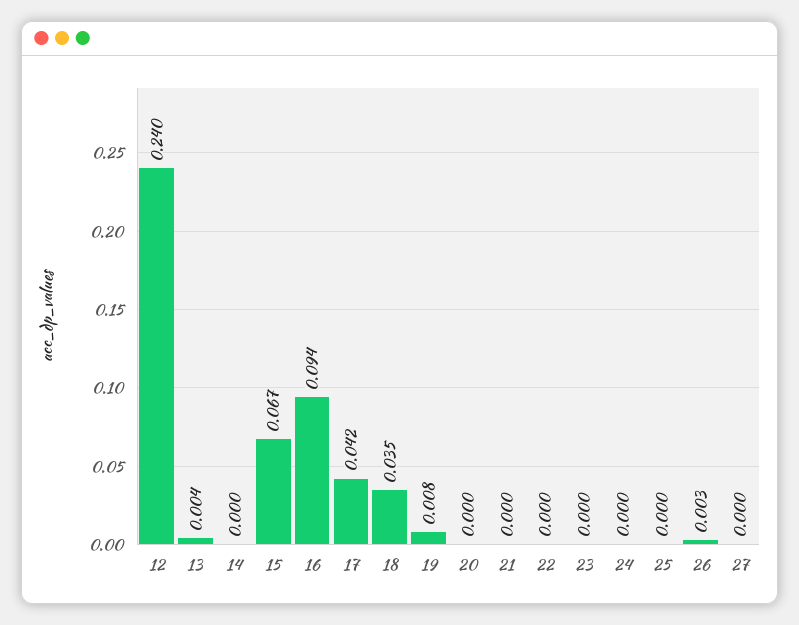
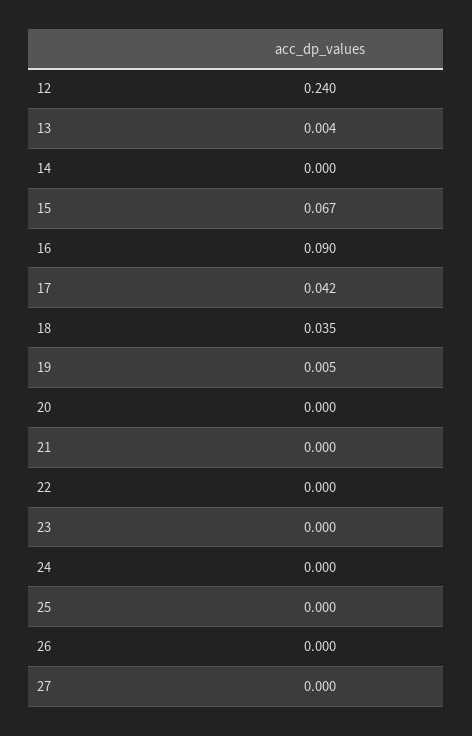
  {
    "12": 0.24,
    "13": 0.004,
    "14": 0,
    "15": 0.067,
-   "16": 0.094,
+   "16": 0.09,
    "17": 0.042,
    "18": 0.035,
-   "19": 0.008,
+   "19": 0.005,
    "20": 0,
    "21": 0,
    "22": 0,
    "23": 0,
    "24": 0,
    "25": 0,
-   "26": 0.003,
+   "26": 0,
    "27": 0
  }

